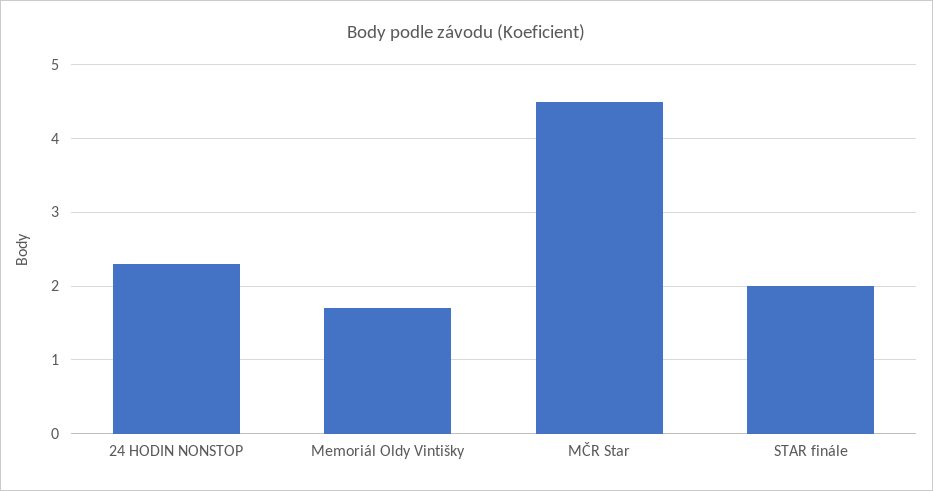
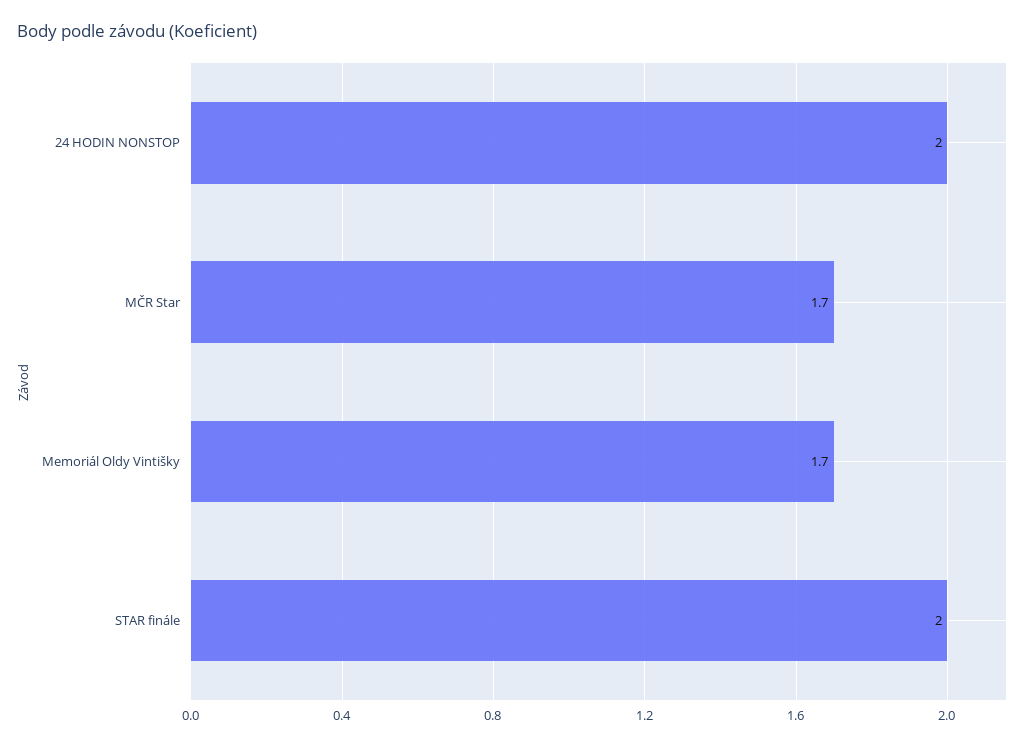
  {
-   "24 HODIN NONSTOP": 2.3,
+   "24 HODIN NONSTOP": 2,
    "Memoriál Oldy Vintišky": 1.7,
-   "MČR Star": 4.5,
+   "MČR Star": 1.7,
    "STAR finále": 2
  }

